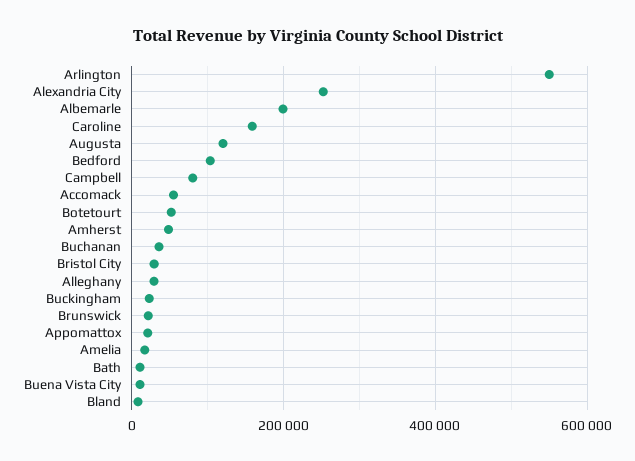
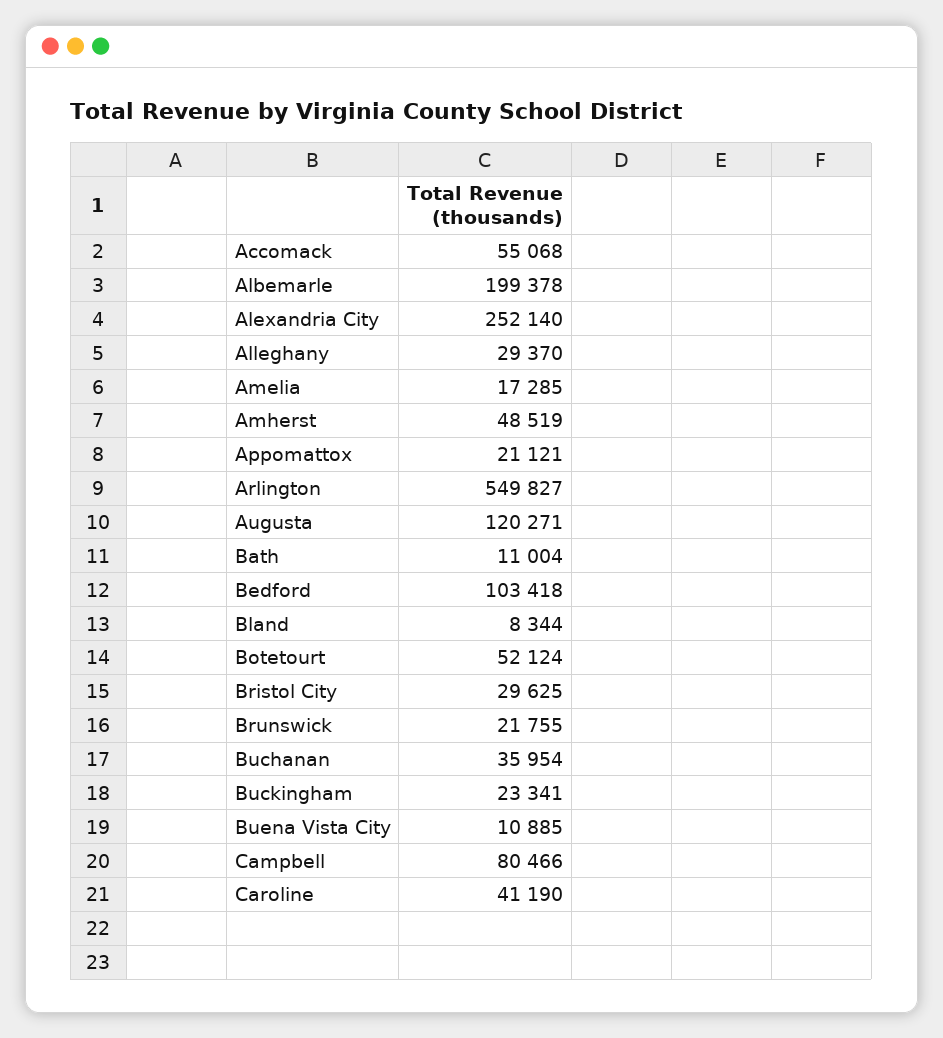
  {
    "Arlington": 549827,
    "Alexandria City": 252140,
    "Albemarle": 199378,
-   "Caroline": 160000,
+   "Caroline": 41190,
    "Augusta": 120271,
    "Bedford": 103418,
    "Campbell": 80466,
    "Accomack": 55068,
    "Botetourt": 52124,
    "Amherst": 48519,
    "Buchanan": 35954,
    "Bristol City": 29625,
    "Alleghany": 29370,
    "Buckingham": 23341,
    "Brunswick": 21755,
    "Appomattox": 21121,
    "Amelia": 17285,
    "Bath": 11004,
    "Buena Vista City": 10885,
    "Bland": 8344
  }

